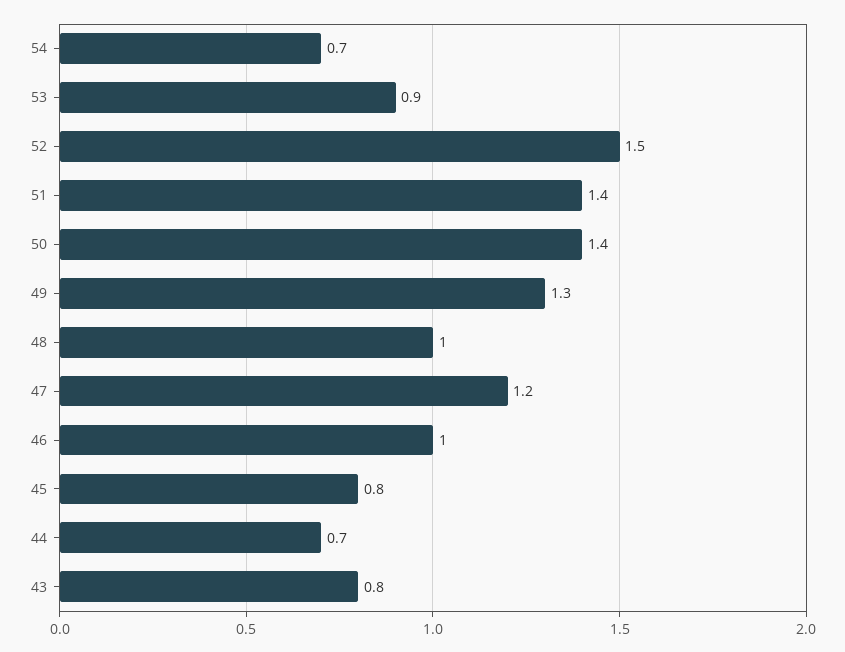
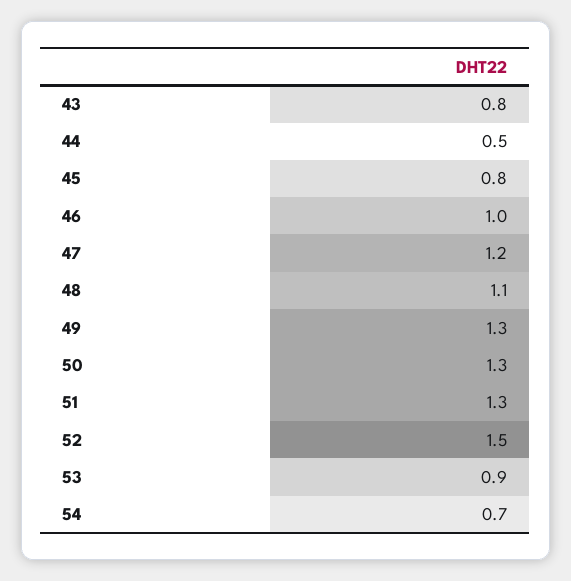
  {
    "54": 0.7,
    "53": 0.9,
    "52": 1.5,
-   "51": 1.4,
+   "51": 1.3,
-   "50": 1.4,
+   "50": 1.3,
    "49": 1.3,
-   "48": 1,
+   "48": 1.1,
    "47": 1.2,
    "46": 1,
    "45": 0.8,
-   "44": 0.7,
+   "44": 0.5,
    "43": 0.8
  }

